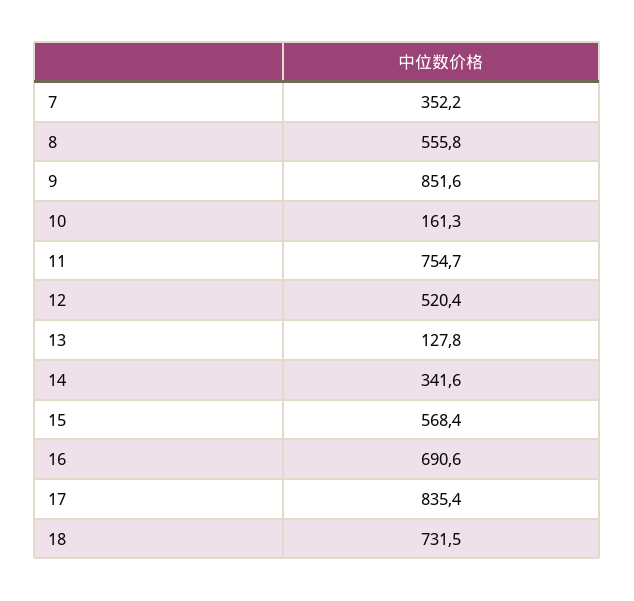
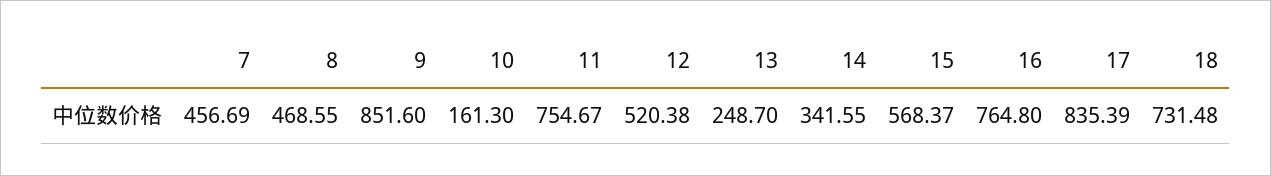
  {
-   "7": 352.2,
+   "7": 456.69,
-   "8": 555.8,
+   "8": 468.55,
    "9": 851.6,
    "10": 161.3,
    "11": 754.67,
    "12": 520.38,
-   "13": 127.8,
+   "13": 248.7,
    "14": 341.55,
    "15": 568.37,
-   "16": 690.6,
+   "16": 764.8,
    "17": 835.39,
    "18": 731.48
  }

